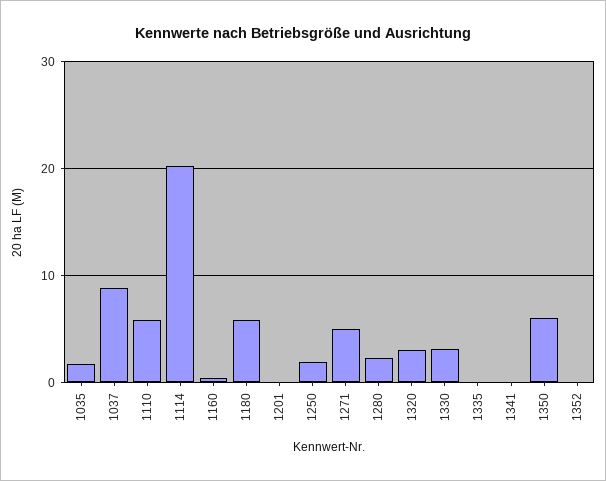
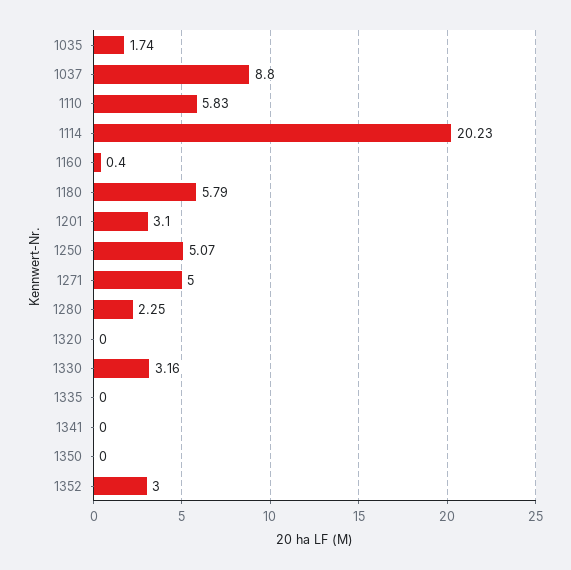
  {
    "1035": 1.74,
    "1037": 8.8,
    "1110": 5.83,
    "1114": 20.23,
    "1160": 0.4,
    "1180": 5.79,
-   "1201": 0,
+   "1201": 3.1,
-   "1250": 2,
+   "1250": 5.07,
    "1271": 5,
    "1280": 2.25,
-   "1320": 3,
+   "1320": 0,
    "1330": 3.16,
    "1335": 0,
    "1341": 0,
-   "1350": 6,
+   "1350": 0,
-   "1352": 0
+   "1352": 3
  }

